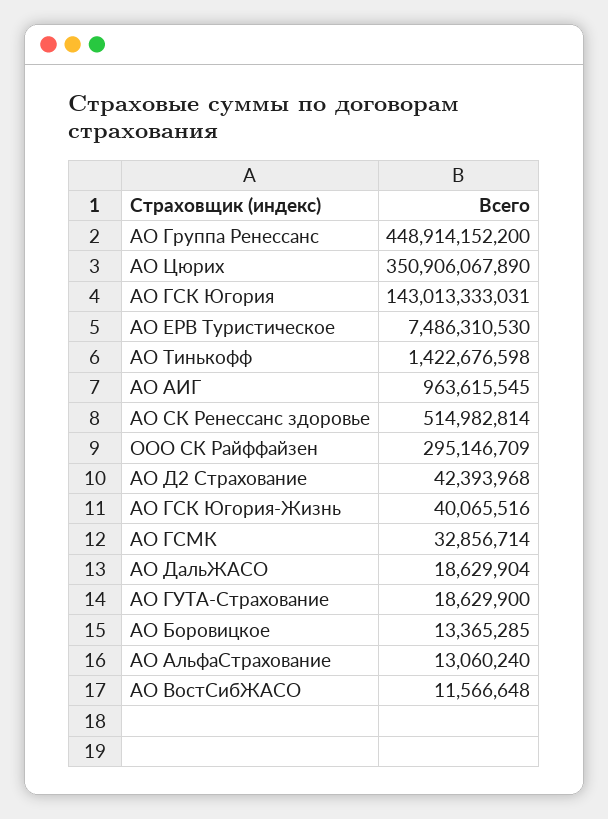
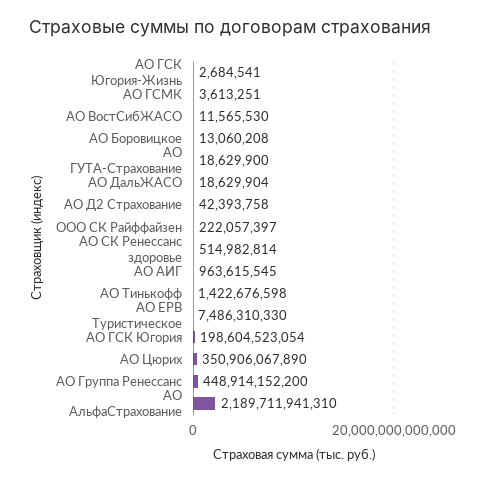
  {
    "АО Группа Ренессанс": 448914152200,
    "АО Цюрих": 350906067890,
-   "АО ГСК Югория": 143013333031,
+   "АО ГСК Югория": 198604523054,
-   "АО ЕРВ Туристическое": 7486310530,
+   "АО ЕРВ Туристическое": 7486310330,
    "АО Тинькофф": 1422676598,
    "АО АИГ": 963615545,
    "АО СК Ренессанс здоровье": 514982814,
-   "ООО СК Райффайзен": 295146709,
+   "ООО СК Райффайзен": 222057397,
-   "АО Д2 Страхование": 42393968,
+   "АО Д2 Страхование": 42393758,
-   "АО ГСК Югория-Жизнь": 40065516,
+   "АО ГСК Югория-Жизнь": 2684541,
-   "АО ГСМК": 32856714,
+   "АО ГСМК": 3613251,
    "АО ДальЖАСО": 18629904,
    "АО ГУТА-Страхование": 18629900,
-   "АО Боровицкое": 13365285,
+   "АО Боровицкое": 13060208,
-   "АО АльфаСтрахование": 13060240,
+   "АО АльфаСтрахование": 2189711941310,
-   "АО ВостСибЖАСО": 11566648
+   "АО ВостСибЖАСО": 11565530
  }

